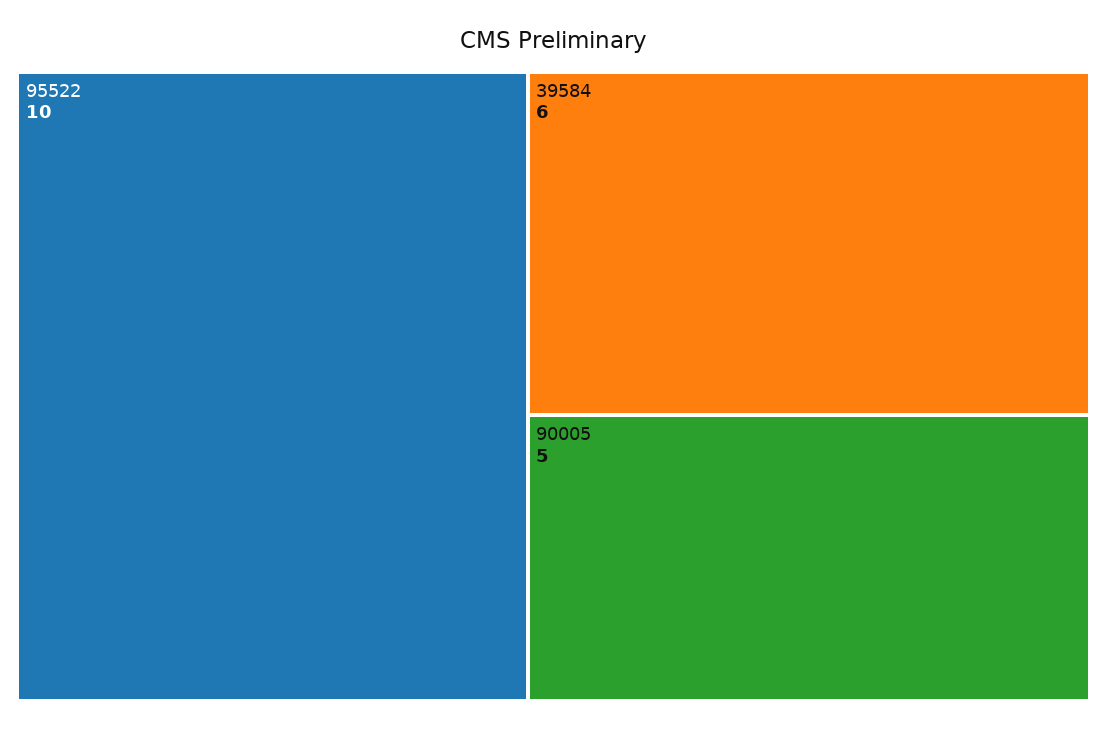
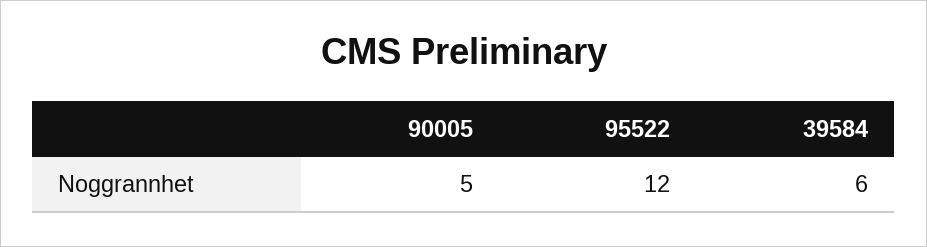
  {
-   "95522": 10,
+   "95522": 12,
    "39584": 6,
    "90005": 5
  }

